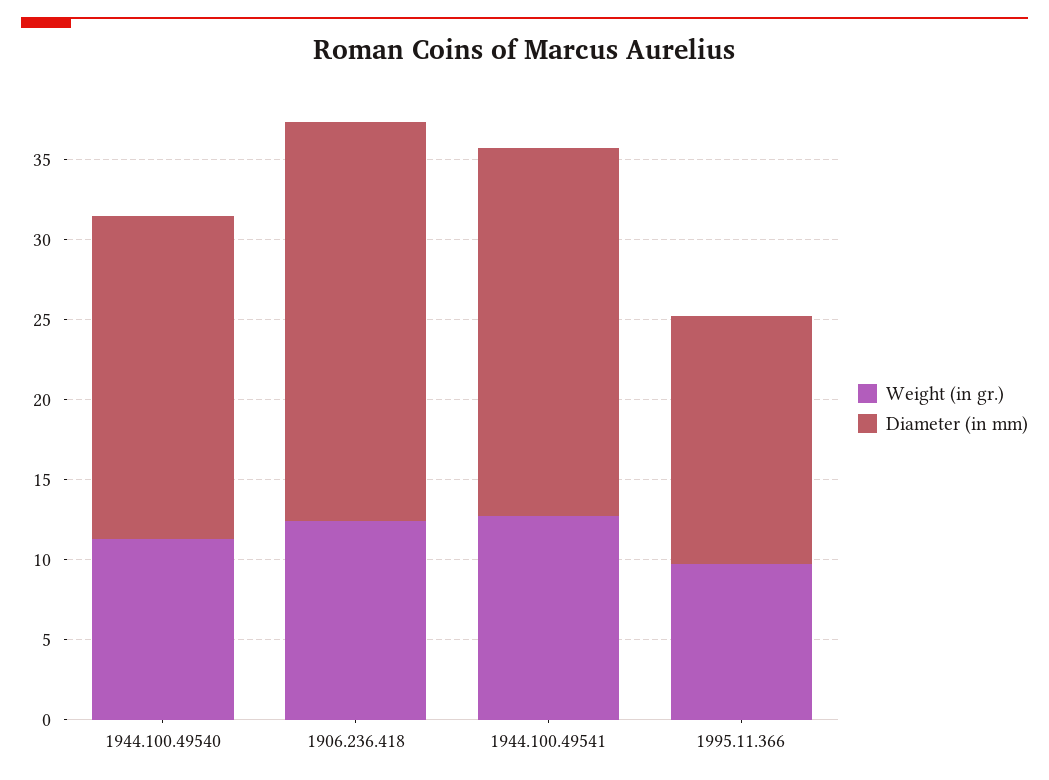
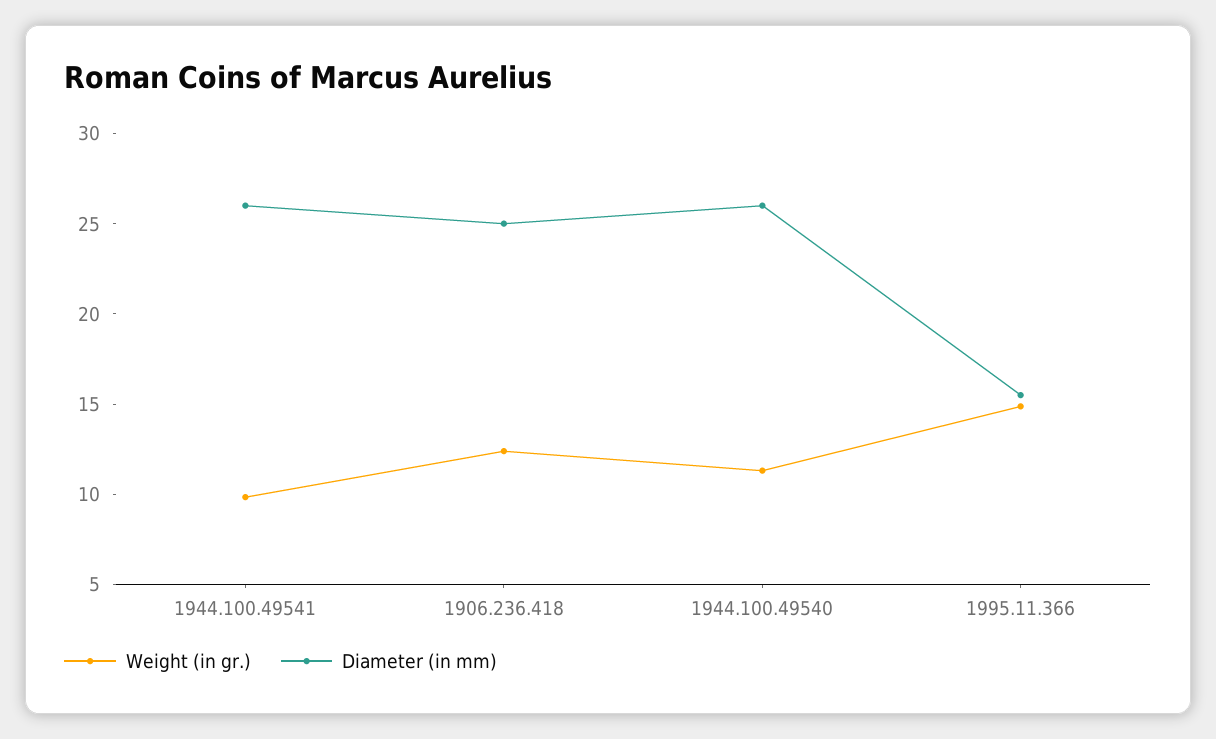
  {
    "Weight (in gr.)": {
      "1944.100.49540": 11,
      "1906.236.418": 12,
-     "1944.100.49541": 13,
+     "1944.100.49541": 10,
-     "1995.11.366": 10
+     "1995.11.366": 15
    },
    "Diameter (in mm)": {
-     "1944.100.49540": 20,
+     "1944.100.49540": 26,
      "1906.236.418": 25,
-     "1944.100.49541": 23,
+     "1944.100.49541": 26,
      "1995.11.366": 16
    }
  }

